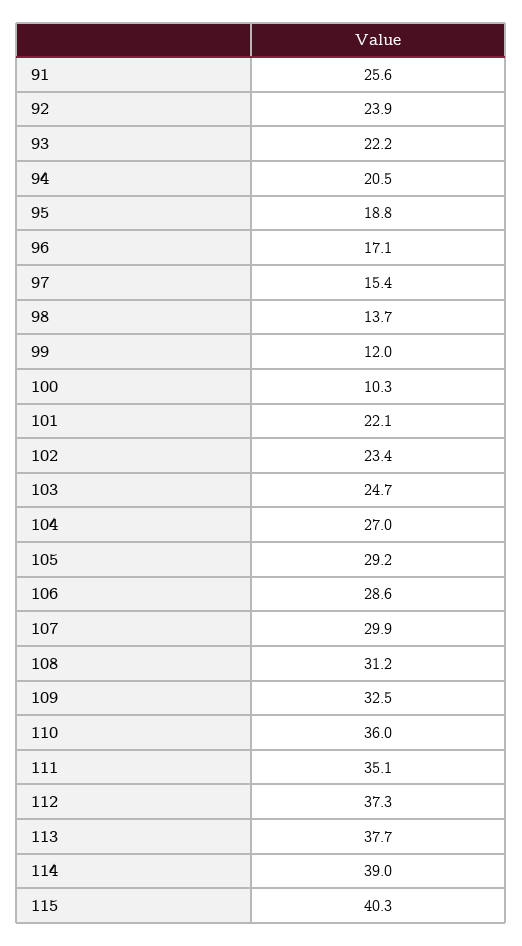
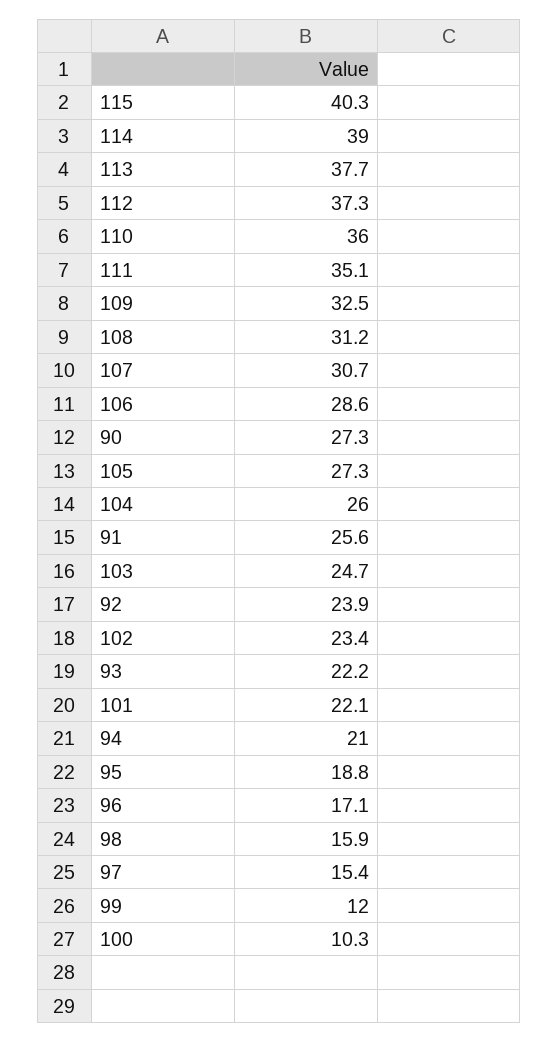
  {
    "91": 25.6,
    "92": 23.9,
    "93": 22.2,
-   "94": 20.5,
+   "94": 21,
    "95": 18.8,
    "96": 17.1,
    "97": 15.4,
-   "98": 13.7,
+   "98": 15.9,
    "99": 12,
    "100": 10.3,
    "101": 22.1,
    "102": 23.4,
    "103": 24.7,
-   "104": 27,
+   "104": 26,
-   "105": 29.2,
+   "105": 27.3,
    "106": 28.6,
-   "107": 29.9,
+   "107": 30.7,
    "108": 31.2,
    "109": 32.5,
    "110": 36,
    "111": 35.1,
    "112": 37.3,
    "113": 37.7,
    "114": 39,
-   "115": 40.3
+   "115": 40.3,
+   "90": 27.3
  }

